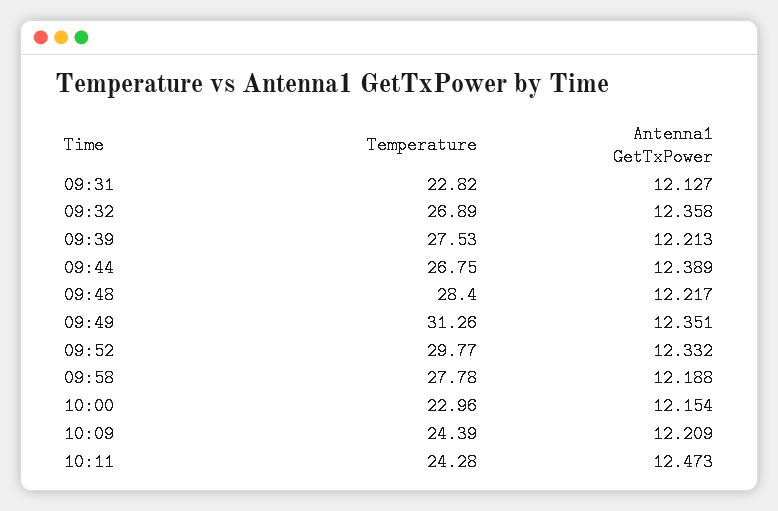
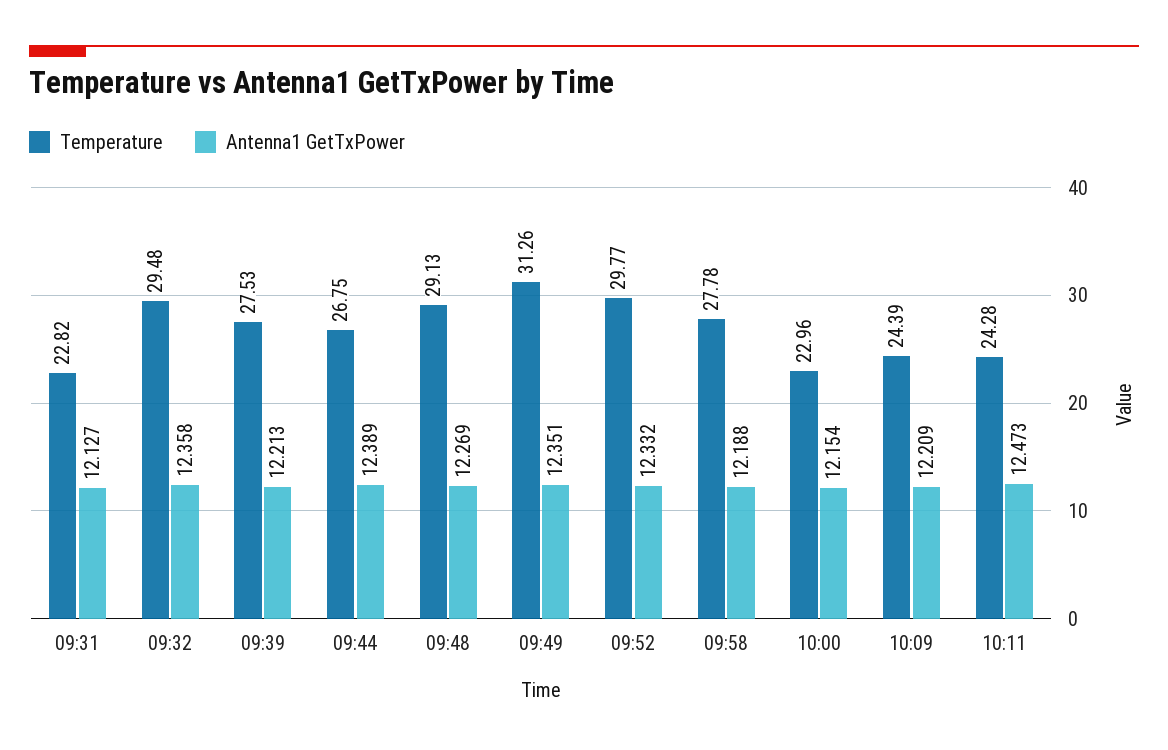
  {
    "Temperature": {
      "09:31": 22.82,
-     "09:32": 26.89,
+     "09:32": 29.48,
      "09:39": 27.53,
      "09:44": 26.75,
-     "09:48": 28.4,
+     "09:48": 29.13,
      "09:49": 31.26,
      "09:52": 29.77,
      "09:58": 27.78,
      "10:00": 22.96,
      "10:09": 24.39,
      "10:11": 24.28
    },
    "Antenna1 GetTxPower": {
      "09:31": 12.127,
      "09:32": 12.358,
      "09:39": 12.213,
      "09:44": 12.389,
-     "09:48": 12.217,
+     "09:48": 12.269,
      "09:49": 12.351,
      "09:52": 12.332,
      "09:58": 12.188,
      "10:00": 12.154,
      "10:09": 12.209,
      "10:11": 12.473
    }
  }

